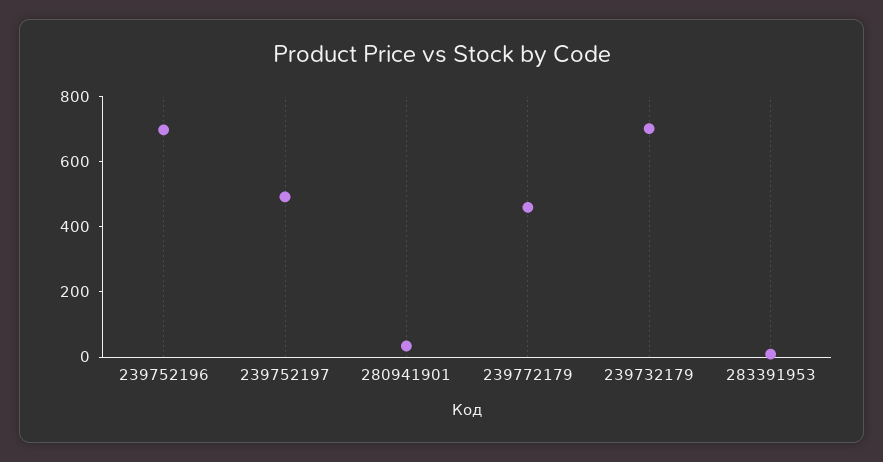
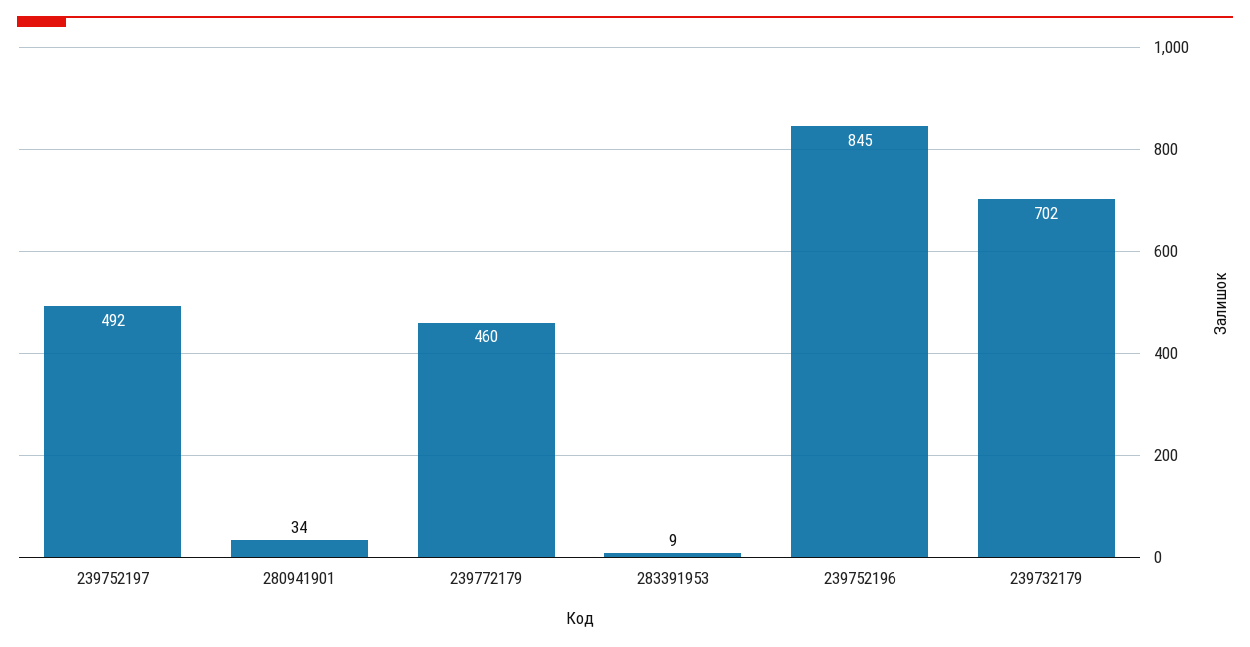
  {
-   "239752196": 700,
+   "239752196": 845,
    "239752197": 492,
    "280941901": 34,
    "239772179": 460,
    "239732179": 702,
    "283391953": 9
  }

